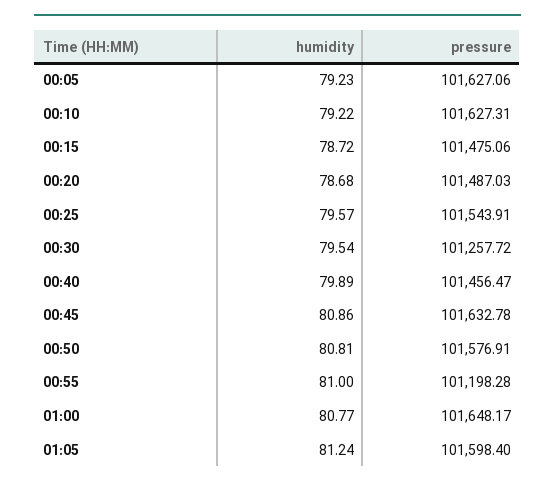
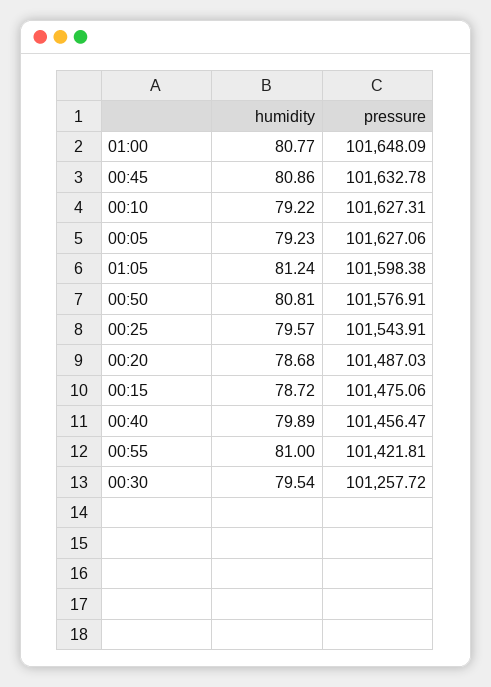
  {
    "humidity": {
      "00:05": 79.23,
      "00:10": 79.22,
      "00:15": 78.72,
      "00:20": 78.68,
      "00:25": 79.57,
      "00:30": 79.54,
      "00:40": 79.89,
      "00:45": 80.86,
      "00:50": 80.81,
      "00:55": 81,
      "01:00": 80.77,
      "01:05": 81.24
    },
    "pressure": {
      "00:05": 101627.06,
      "00:10": 101627.31,
      "00:15": 101475.06,
      "00:20": 101487.03,
      "00:25": 101543.91,
      "00:30": 101257.72,
      "00:40": 101456.47,
      "00:45": 101632.78,
      "00:50": 101576.91,
-     "00:55": 101198.28,
+     "00:55": 101421.81,
-     "01:00": 101648.17,
+     "01:00": 101648.09,
-     "01:05": 101598.4
+     "01:05": 101598.38
    }
  }

